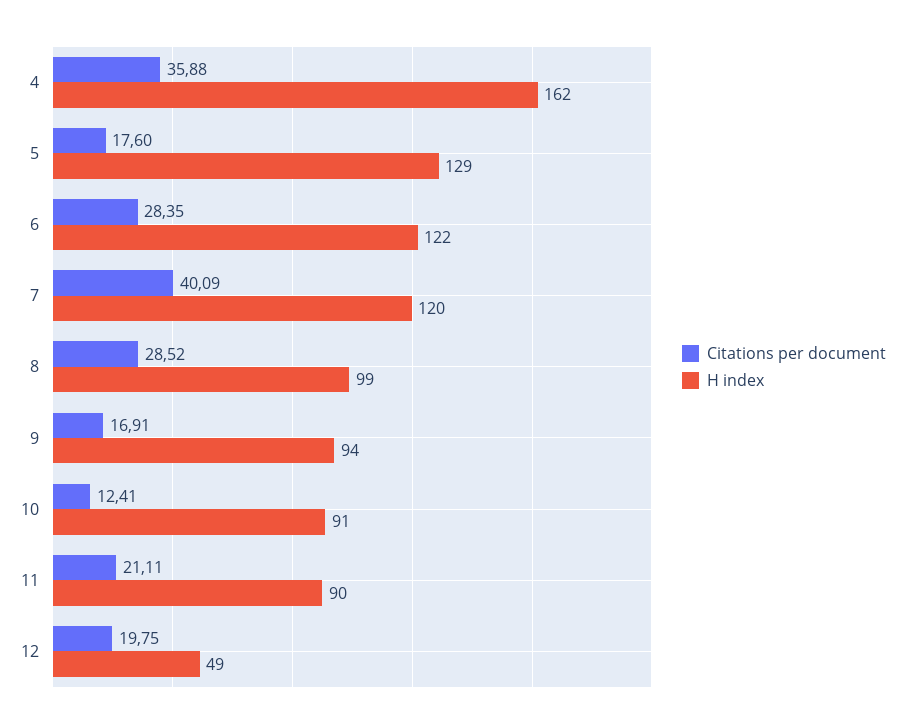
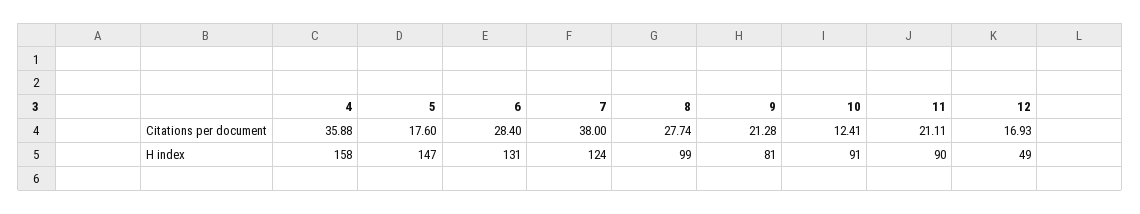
  {
    "Citations per document": {
      "4": 35.88,
      "5": 17.6,
-     "6": 28.35,
+     "6": 28.4,
-     "7": 40.09,
+     "7": 38,
-     "8": 28.52,
+     "8": 27.74,
-     "9": 16.91,
+     "9": 21.28,
      "10": 12.41,
      "11": 21.11,
-     "12": 19.75
+     "12": 16.93
    },
    "H index": {
-     "4": 162,
+     "4": 158,
-     "5": 129,
+     "5": 147,
-     "6": 122,
+     "6": 131,
-     "7": 120,
+     "7": 124,
      "8": 99,
-     "9": 94,
+     "9": 81,
      "10": 91,
      "11": 90,
      "12": 49
    }
  }

